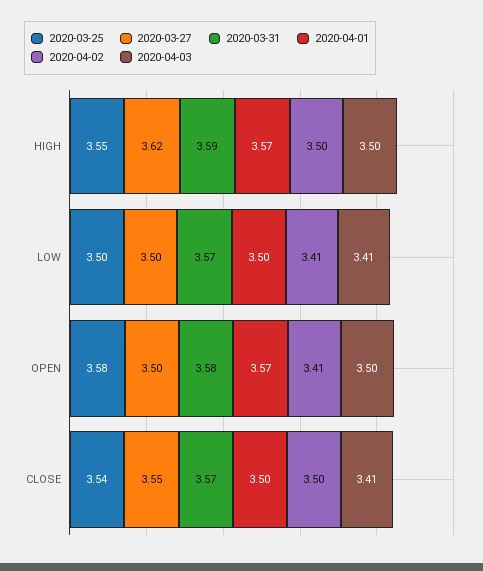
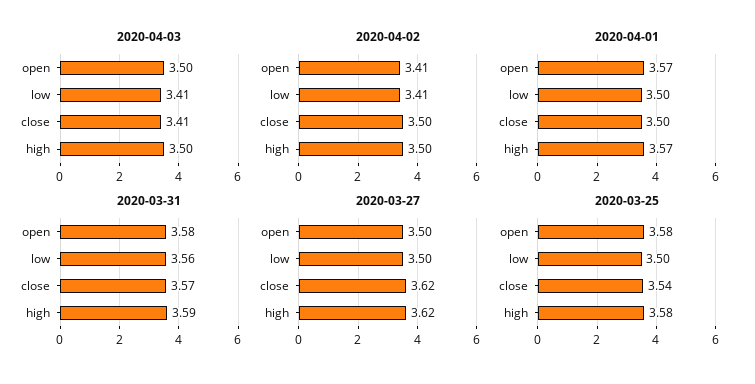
  {
    "2020-03-25": {
-     "HIGH": 3.55,
+     "HIGH": 3.58,
      "LOW": 3.5,
      "OPEN": 3.58,
      "CLOSE": 3.54
    },
    "2020-03-27": {
      "HIGH": 3.62,
      "LOW": 3.5,
      "OPEN": 3.5,
-     "CLOSE": 3.55
+     "CLOSE": 3.62
    },
    "2020-03-31": {
      "HIGH": 3.59,
-     "LOW": 3.57,
+     "LOW": 3.56,
      "OPEN": 3.58,
      "CLOSE": 3.57
    },
    "2020-04-01": {
      "HIGH": 3.57,
      "LOW": 3.5,
      "OPEN": 3.57,
      "CLOSE": 3.5
    },
    "2020-04-02": {
      "HIGH": 3.5,
      "LOW": 3.41,
      "OPEN": 3.41,
      "CLOSE": 3.5
    },
    "2020-04-03": {
      "HIGH": 3.5,
      "LOW": 3.41,
      "OPEN": 3.5,
      "CLOSE": 3.41
    }
  }

